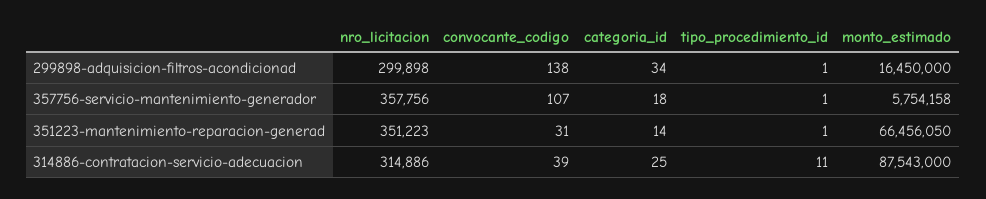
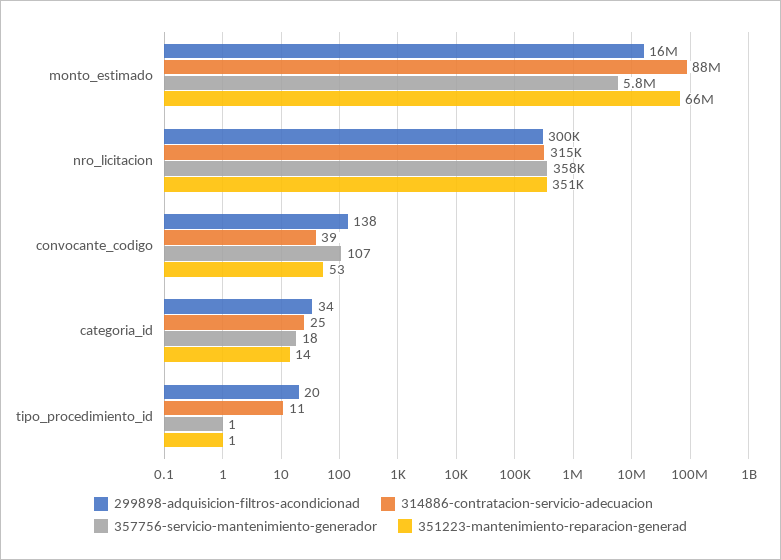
  {
    "299898-adquisicion-filtros-acondicionad": {
      "nro_licitacion": 299898,
      "convocante_codigo": 138,
      "categoria_id": 34,
-     "tipo_procedimiento_id": 1,
+     "tipo_procedimiento_id": 20,
      "monto_estimado": 16450000
    },
    "357756-servicio-mantenimiento-generador": {
      "nro_licitacion": 357756,
      "convocante_codigo": 107,
      "categoria_id": 18,
      "tipo_procedimiento_id": 1,
      "monto_estimado": 5754158
    },
    "351223-mantenimiento-reparacion-generad": {
      "nro_licitacion": 351223,
-     "convocante_codigo": 31,
+     "convocante_codigo": 53,
      "categoria_id": 14,
      "tipo_procedimiento_id": 1,
      "monto_estimado": 66456050
    },
    "314886-contratacion-servicio-adecuacion": {
      "nro_licitacion": 314886,
      "convocante_codigo": 39,
      "categoria_id": 25,
      "tipo_procedimiento_id": 11,
      "monto_estimado": 87543000
    }
  }

